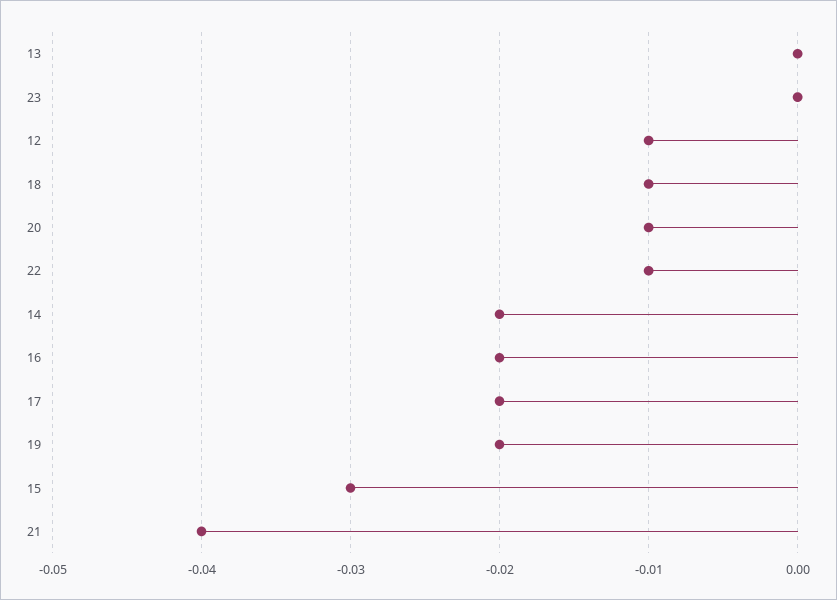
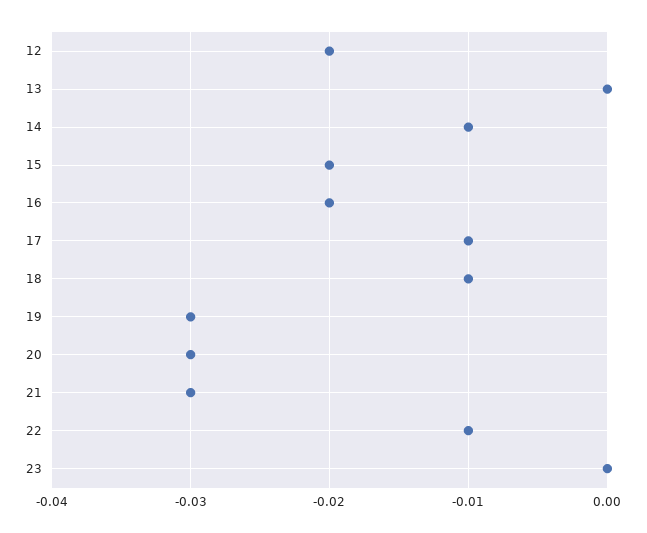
  {
    "13": 0,
    "23": 0,
-   "12": -0.01,
+   "12": -0.02,
    "18": -0.01,
-   "20": -0.01,
+   "20": -0.03,
    "22": -0.01,
-   "14": -0.02,
+   "14": -0.01,
    "16": -0.02,
-   "17": -0.02,
+   "17": -0.01,
-   "19": -0.02,
+   "19": -0.03,
-   "15": -0.03,
+   "15": -0.02,
-   "21": -0.04
+   "21": -0.03
  }

